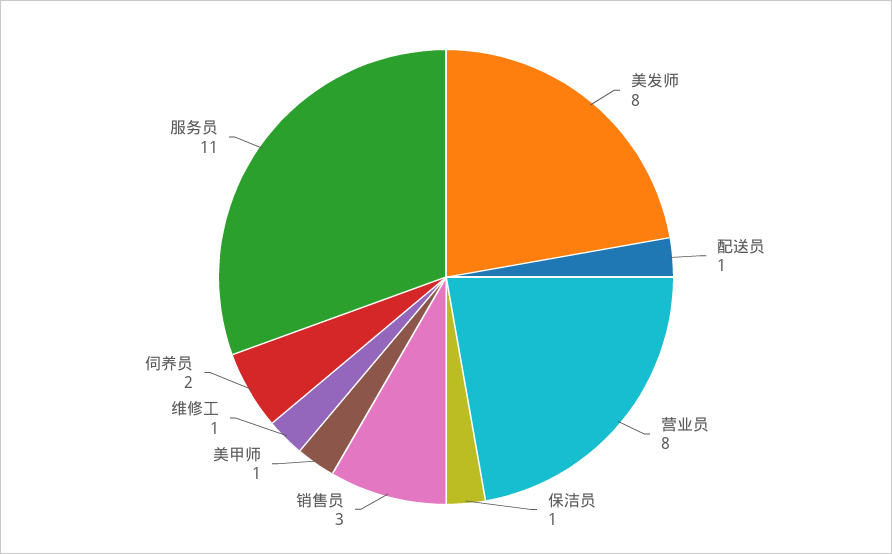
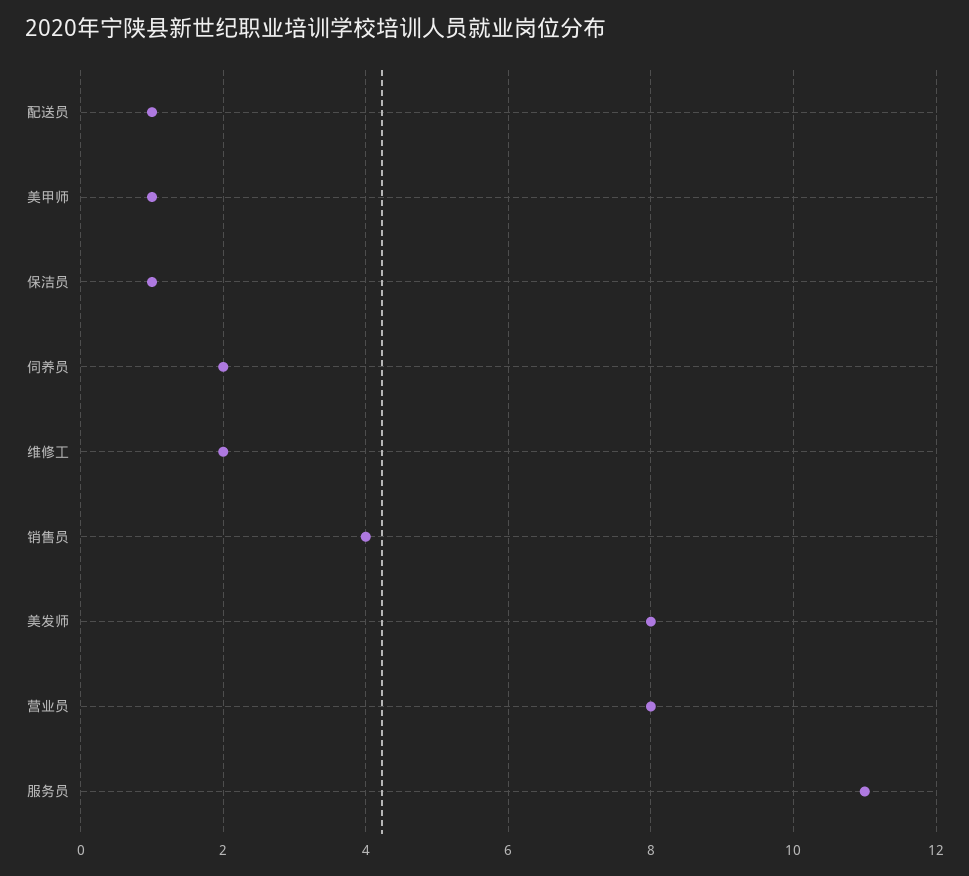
  {
    "美发师": 8,
    "配送员": 1,
    "营业员": 8,
    "保洁员": 1,
-   "销售员": 3,
+   "销售员": 4,
    "美甲师": 1,
-   "维修工": 1,
+   "维修工": 2,
    "伺养员": 2,
    "服务员": 11
  }

